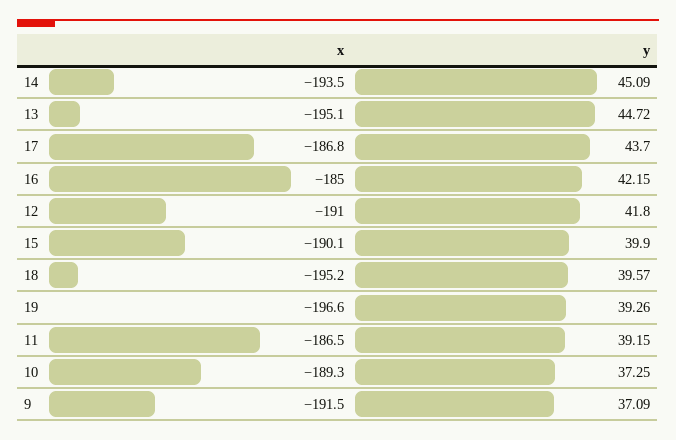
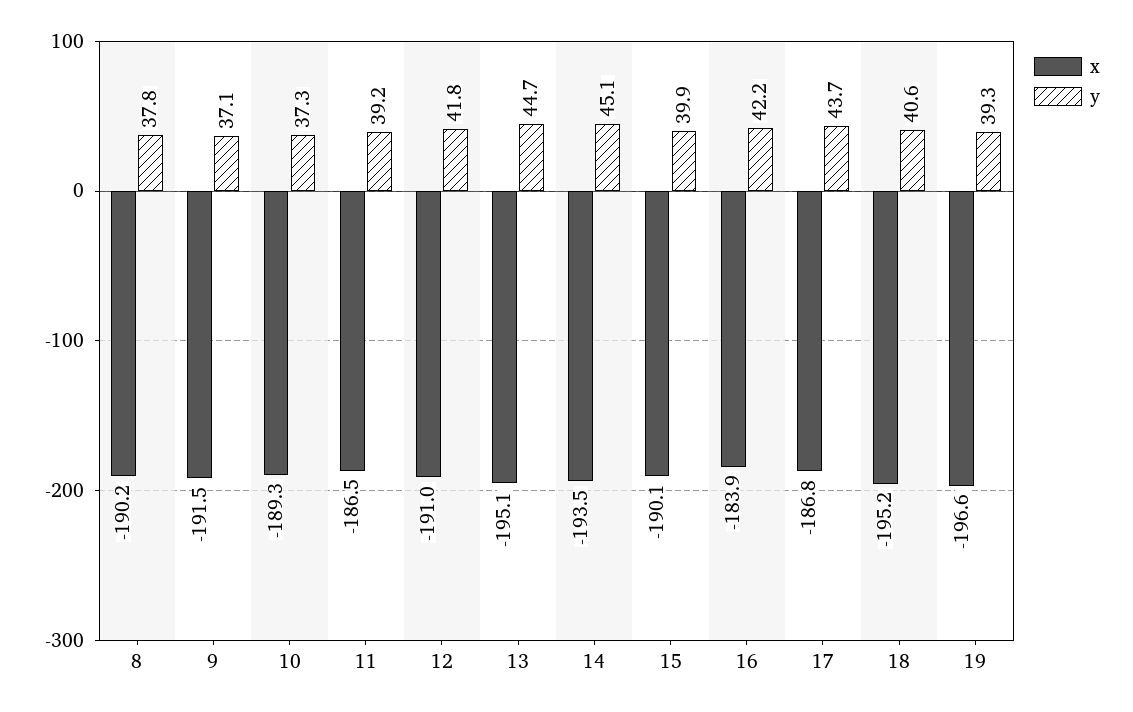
  {
    "x": {
      "14": -193.5,
      "13": -195.1,
      "17": -186.8,
-     "16": -185,
+     "16": -183.9,
      "12": -191,
      "15": -190.1,
      "18": -195.2,
      "19": -196.6,
      "11": -186.5,
      "10": -189.3,
-     "9": -191.5
+     "9": -191.5,
+     "8": -190.2
    },
    "y": {
      "14": 45.09,
      "13": 44.72,
      "17": 43.7,
      "16": 42.15,
      "12": 41.8,
      "15": 39.9,
-     "18": 39.57,
+     "18": 40.6,
      "19": 39.26,
      "11": 39.15,
      "10": 37.25,
-     "9": 37.09
+     "9": 37.09,
+     "8": 37.8
    }
  }

